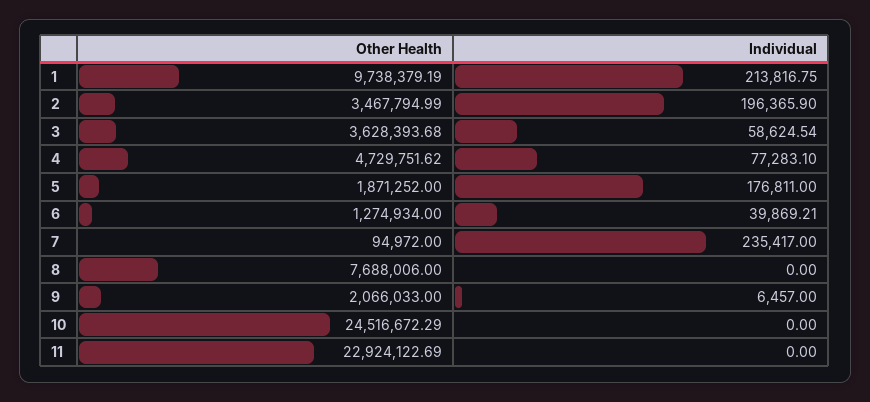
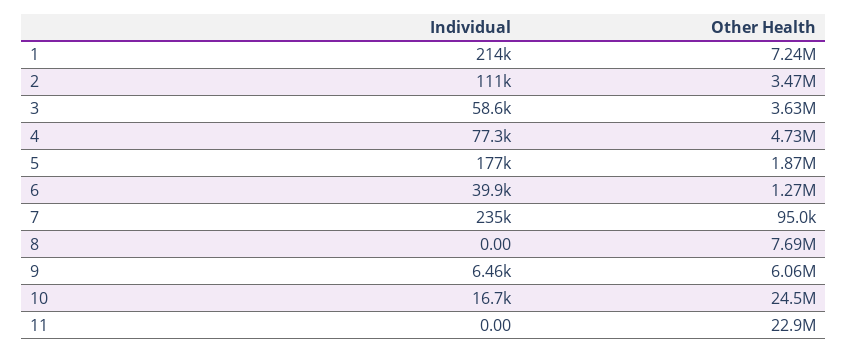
  {
    "Other Health": {
-     "1": 9738379.19,
+     "1": 7240000,
      "2": 3467794.99,
      "3": 3628393.68,
      "4": 4729751.62,
      "5": 1871252,
      "6": 1274934,
      "7": 94972,
      "8": 7688006,
-     "9": 2066033,
+     "9": 6060000,
      "10": 24516672.29,
      "11": 22924122.69
    },
    "Individual": {
      "1": 213816.75,
-     "2": 196365.9,
+     "2": 111000,
      "3": 58624.54,
      "4": 77283.1,
      "5": 176811,
      "6": 39869.21,
      "7": 235417,
      "8": 0,
      "9": 6457,
-     "10": 0,
+     "10": 16700,
      "11": 0
    }
  }

